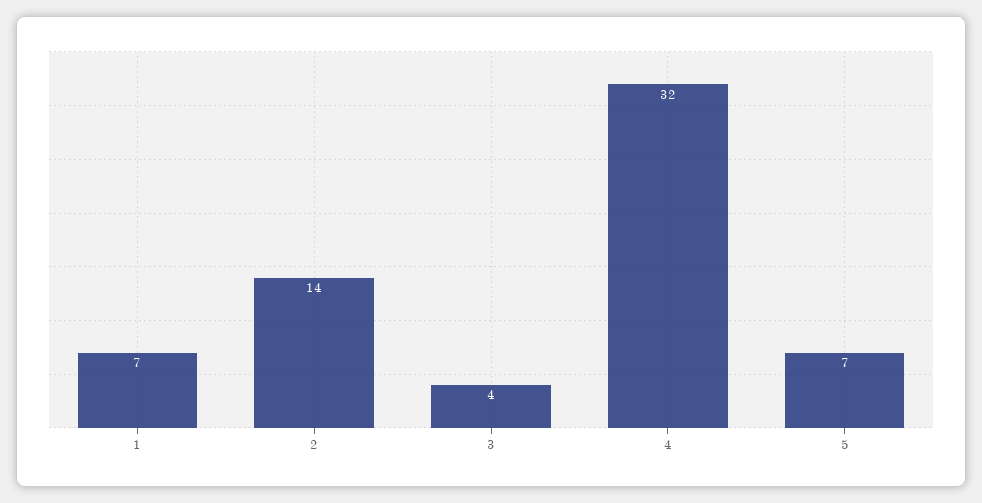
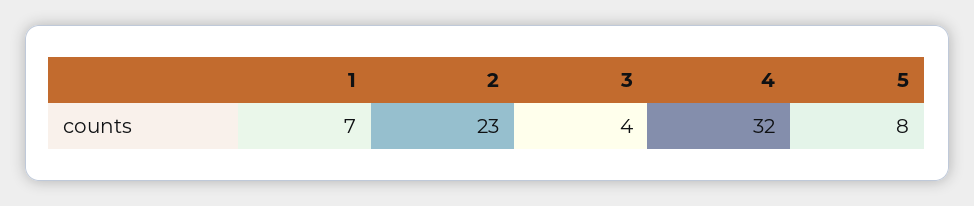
  {
    "1": 7,
-   "2": 14,
+   "2": 23,
    "3": 4,
    "4": 32,
-   "5": 7
+   "5": 8
  }

